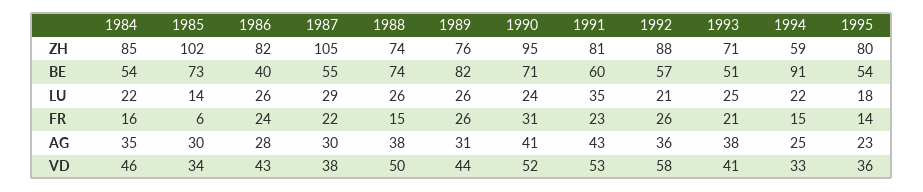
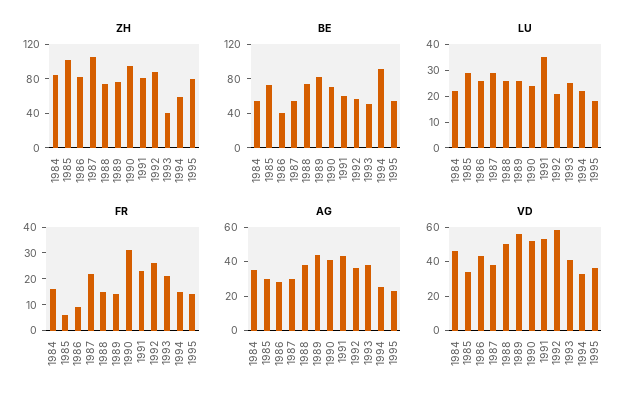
  {
    "ZH": {
      "1984": 85,
      "1985": 102,
      "1986": 82,
      "1987": 105,
      "1988": 74,
      "1989": 76,
      "1990": 95,
      "1991": 81,
      "1992": 88,
-     "1993": 71,
+     "1993": 40,
      "1994": 59,
      "1995": 80
    },
    "BE": {
      "1984": 54,
      "1985": 73,
      "1986": 40,
      "1987": 55,
      "1988": 74,
      "1989": 82,
      "1990": 71,
      "1991": 60,
      "1992": 57,
      "1993": 51,
      "1994": 91,
      "1995": 54
    },
    "LU": {
      "1984": 22,
-     "1985": 14,
+     "1985": 30,
      "1986": 26,
      "1987": 29,
      "1988": 26,
      "1989": 26,
      "1990": 24,
      "1991": 35,
      "1992": 21,
      "1993": 25,
      "1994": 22,
      "1995": 18
    },
    "FR": {
      "1984": 16,
      "1985": 6,
-     "1986": 24,
+     "1986": 10,
      "1987": 22,
      "1988": 15,
-     "1989": 26,
+     "1989": 15,
      "1990": 31,
      "1991": 23,
      "1992": 26,
      "1993": 21,
      "1994": 15,
      "1995": 14
    },
    "AG": {
      "1984": 35,
      "1985": 30,
      "1986": 28,
      "1987": 30,
      "1988": 38,
-     "1989": 31,
+     "1989": 45,
      "1990": 41,
      "1991": 43,
      "1992": 36,
      "1993": 38,
      "1994": 25,
      "1995": 23
    },
    "VD": {
      "1984": 46,
      "1985": 34,
      "1986": 43,
      "1987": 38,
      "1988": 50,
-     "1989": 44,
+     "1989": 55,
      "1990": 52,
      "1991": 53,
      "1992": 58,
      "1993": 41,
      "1994": 33,
      "1995": 36
    }
  }

